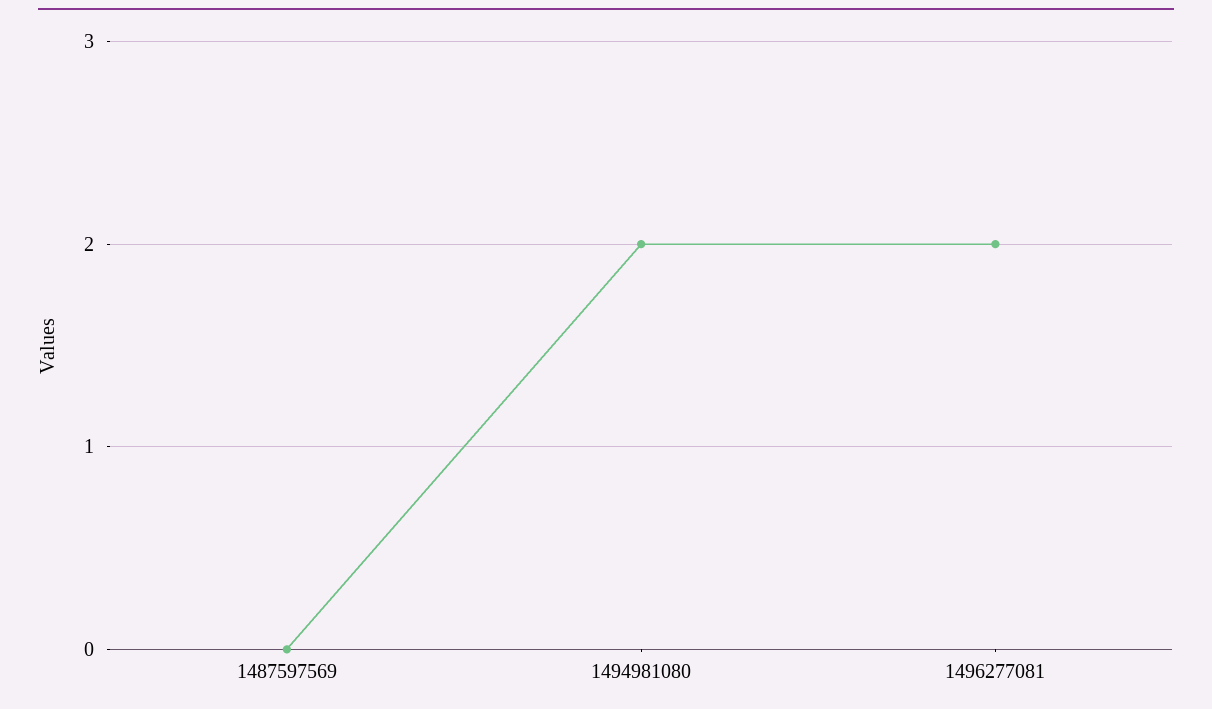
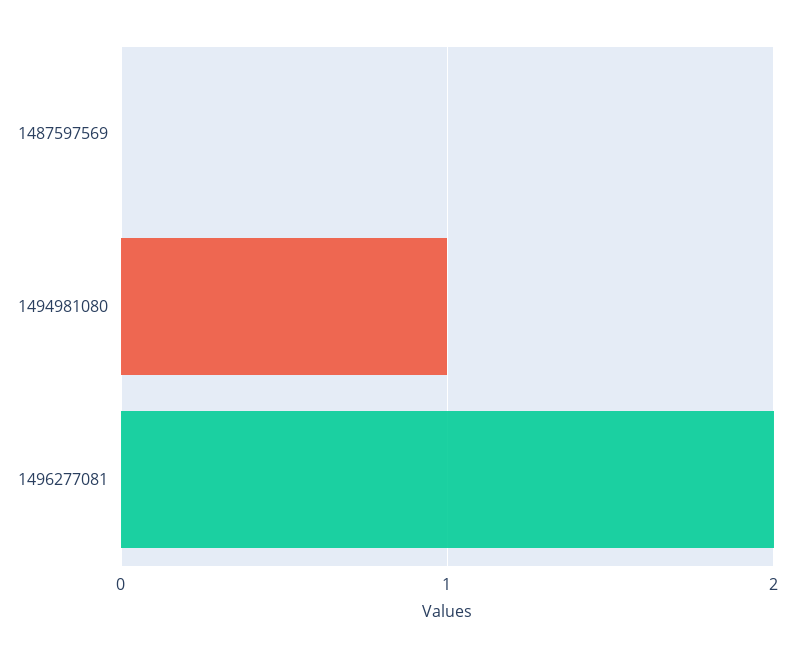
  {
    "1487597569": 0,
-   "1494981080": 2,
+   "1494981080": 1,
    "1496277081": 2
  }

